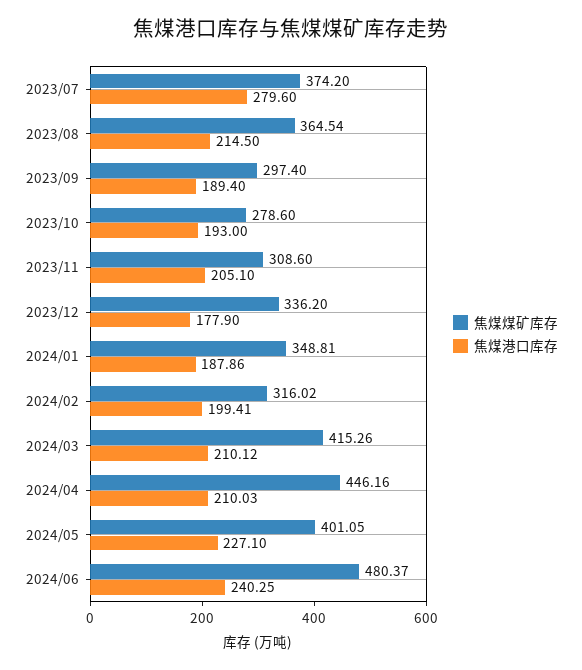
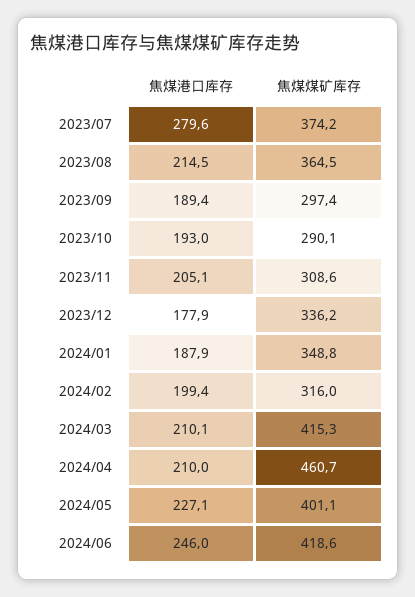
  {
    "焦煤煤矿库存": {
      "2023/07": 374.2,
      "2023/08": 364.54,
      "2023/09": 297.4,
-     "2023/10": 278.6,
+     "2023/10": 290.1,
      "2023/11": 308.6,
      "2023/12": 336.2,
      "2024/01": 348.81,
      "2024/02": 316.02,
      "2024/03": 415.26,
-     "2024/04": 446.16,
+     "2024/04": 460.7,
      "2024/05": 401.05,
-     "2024/06": 480.37
+     "2024/06": 418.6
    },
    "焦煤港口库存": {
      "2023/07": 279.6,
      "2023/08": 214.5,
      "2023/09": 189.4,
      "2023/10": 193,
      "2023/11": 205.1,
      "2023/12": 177.9,
      "2024/01": 187.86,
      "2024/02": 199.41,
      "2024/03": 210.12,
      "2024/04": 210.03,
      "2024/05": 227.1,
-     "2024/06": 240.25
+     "2024/06": 246
    }
  }

